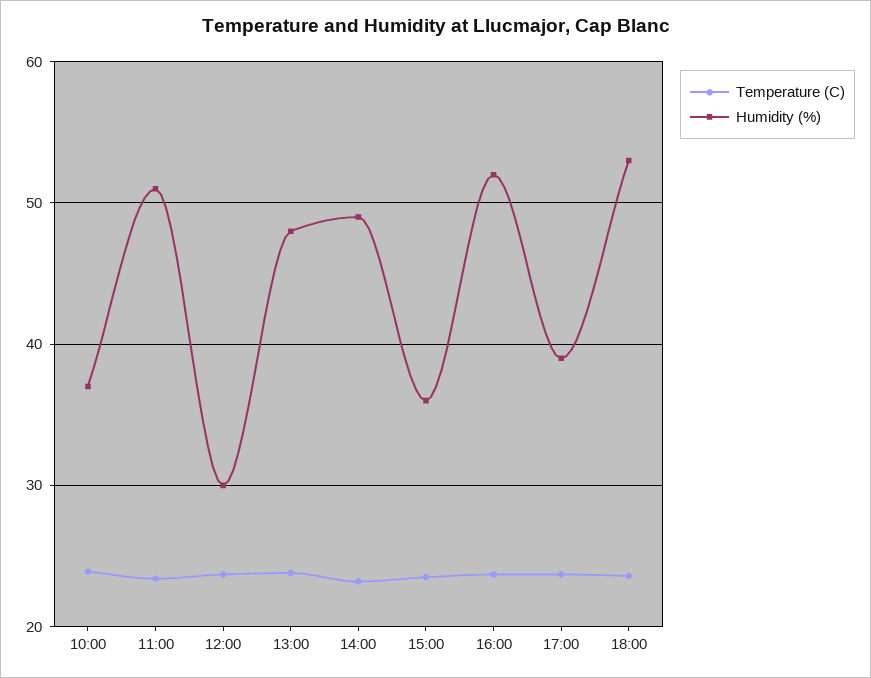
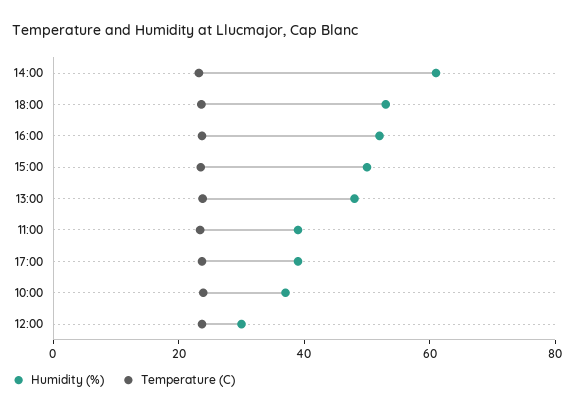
  {
    "Temperature (C)": {
      "10:00": 24,
      "11:00": 23,
      "12:00": 24,
      "13:00": 24,
      "14:00": 23,
      "15:00": 24,
      "16:00": 24,
      "17:00": 24,
      "18:00": 24
    },
    "Humidity (%)": {
      "10:00": 37,
-     "11:00": 51,
+     "11:00": 40,
      "12:00": 30,
      "13:00": 48,
-     "14:00": 49,
+     "14:00": 60,
-     "15:00": 36,
+     "15:00": 50,
      "16:00": 52,
      "17:00": 39,
      "18:00": 53
    }
  }

